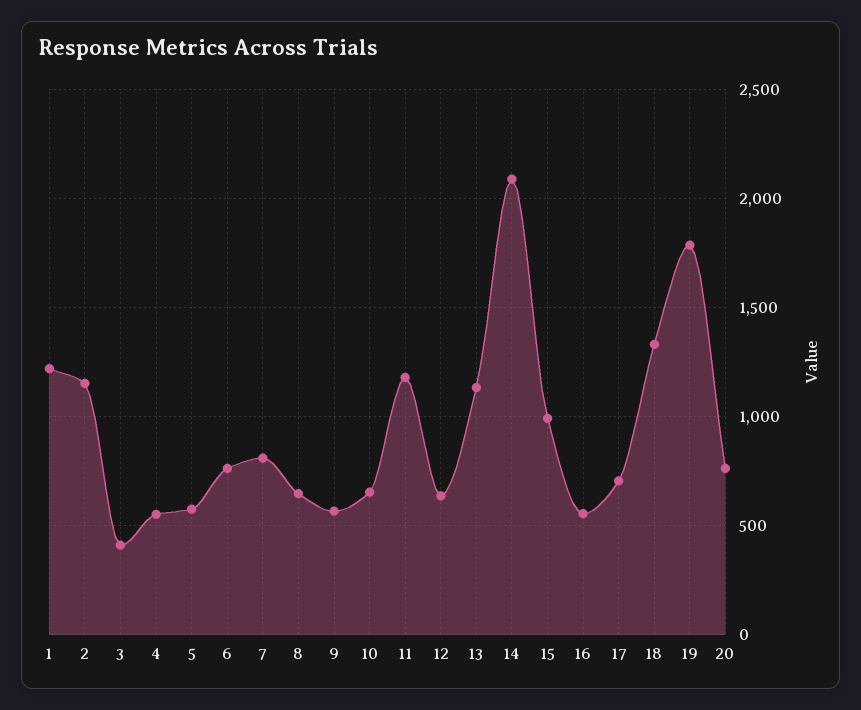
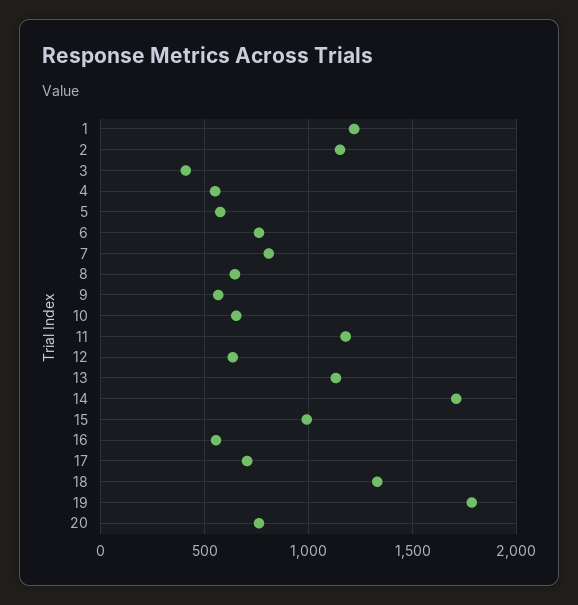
  {
    "1": 1200,
    "2": 1150,
    "3": 400,
    "4": 550,
    "5": 600,
    "6": 750,
    "7": 800,
    "8": 650,
    "9": 550,
    "10": 650,
    "11": 1200,
    "12": 650,
    "13": 1150,
-   "14": 2100,
+   "14": 1700,
    "15": 1000,
    "16": 550,
    "17": 700,
    "18": 1350,
    "19": 1800,
    "20": 750
  }

